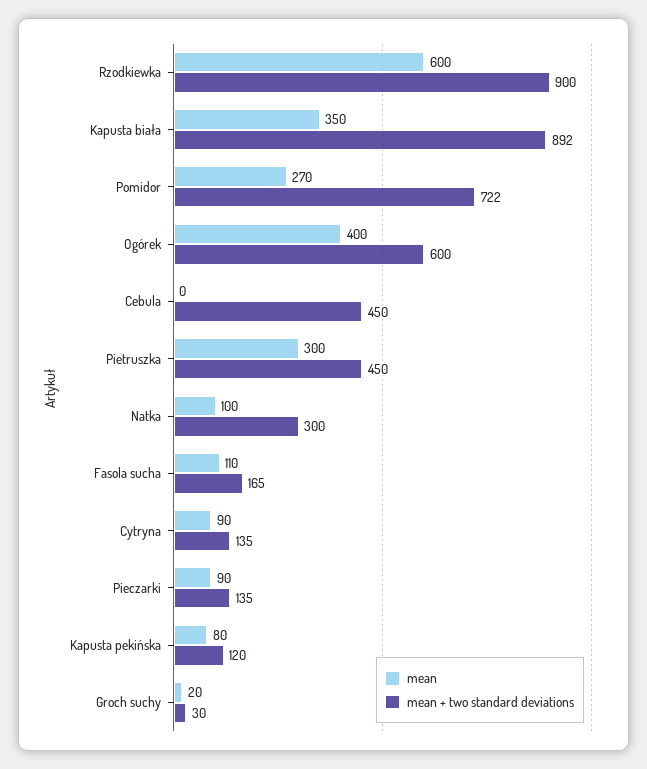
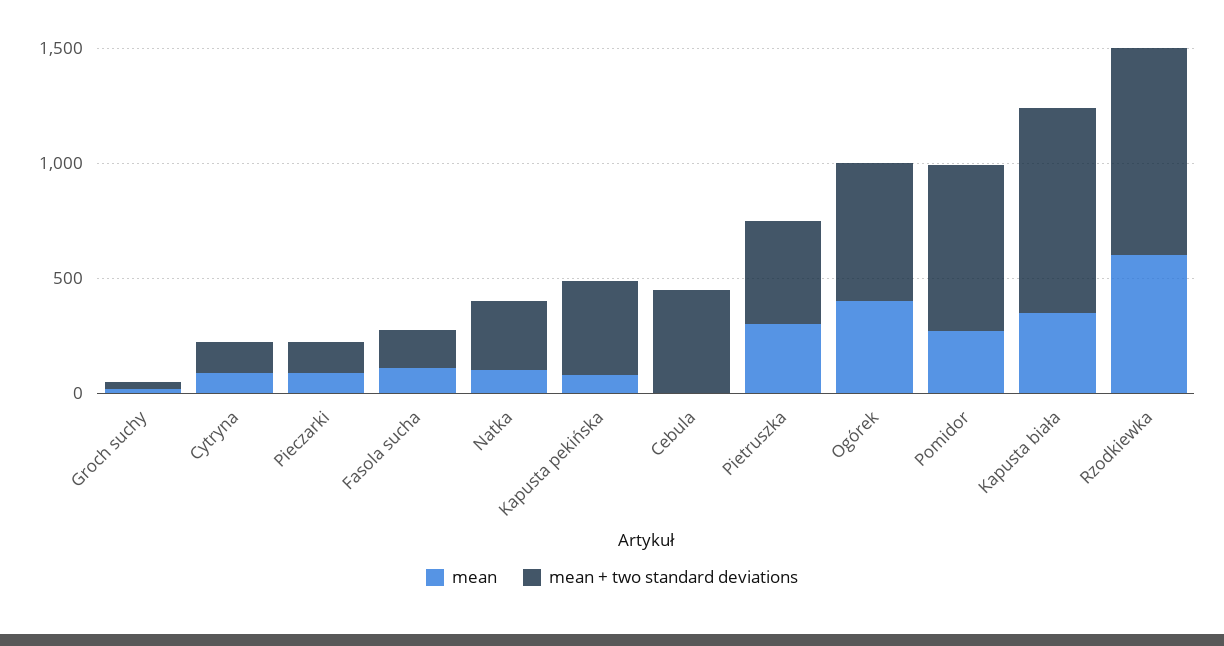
  {
    "mean": {
      "Rzodkiewka": 600,
      "Kapusta biała": 350,
      "Pomidor": 270,
      "Ogórek": 400,
      "Cebula": 0,
      "Pietruszka": 300,
      "Natka": 100,
      "Fasola sucha": 110,
      "Cytryna": 90,
      "Pieczarki": 90,
      "Kapusta pekińska": 80,
      "Groch suchy": 20
    },
    "mean + two standard deviations": {
      "Rzodkiewka": 900,
      "Kapusta biała": 892,
      "Pomidor": 722,
      "Ogórek": 600,
      "Cebula": 450,
      "Pietruszka": 450,
      "Natka": 300,
      "Fasola sucha": 165,
      "Cytryna": 135,
      "Pieczarki": 135,
-     "Kapusta pekińska": 120,
+     "Kapusta pekińska": 400,
      "Groch suchy": 30
    }
  }

